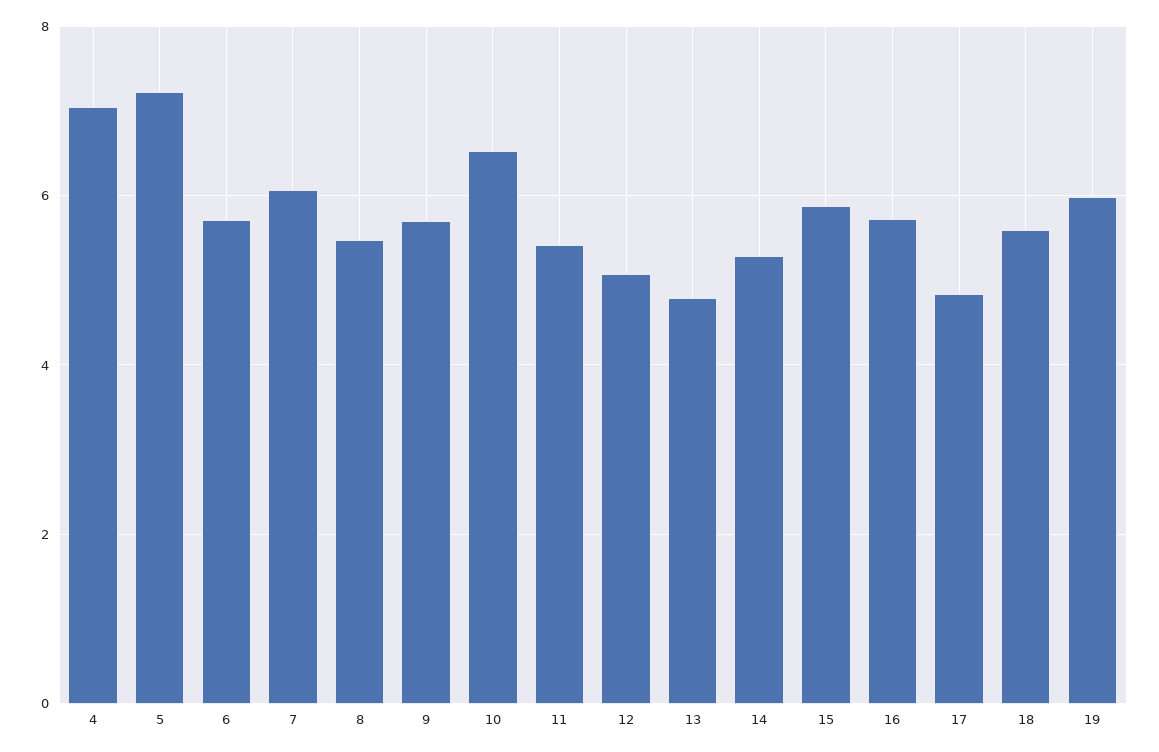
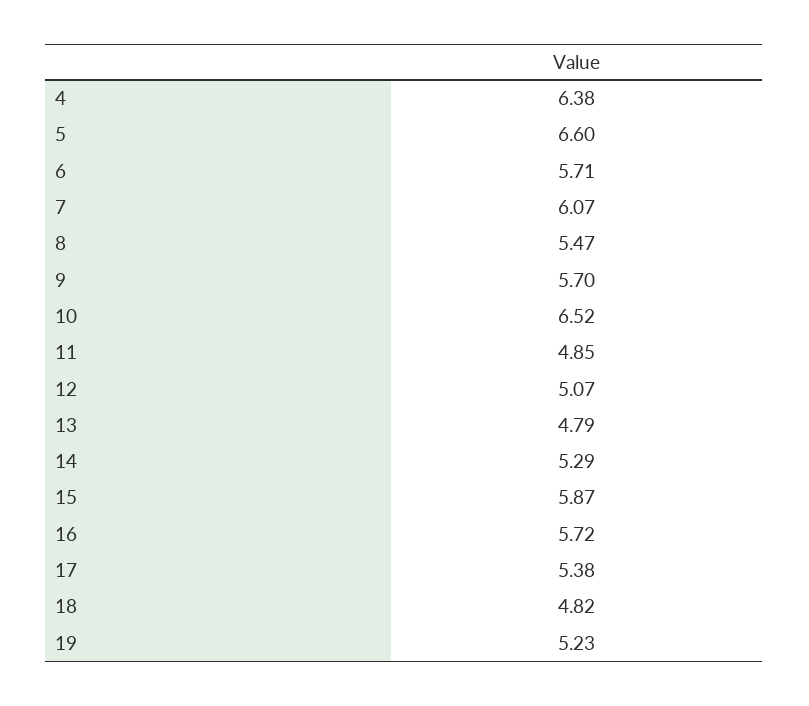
  {
-   "4": 7,
+   "4": 6.38,
-   "5": 7.2,
+   "5": 6.6,
    "6": 5.71,
    "7": 6.07,
    "8": 5.47,
    "9": 5.7,
    "10": 6.52,
-   "11": 5.4,
+   "11": 4.85,
    "12": 5.07,
    "13": 4.79,
    "14": 5.29,
    "15": 5.87,
    "16": 5.72,
-   "17": 4.8,
+   "17": 5.38,
-   "18": 5.6,
+   "18": 4.82,
-   "19": 6
+   "19": 5.23
  }

